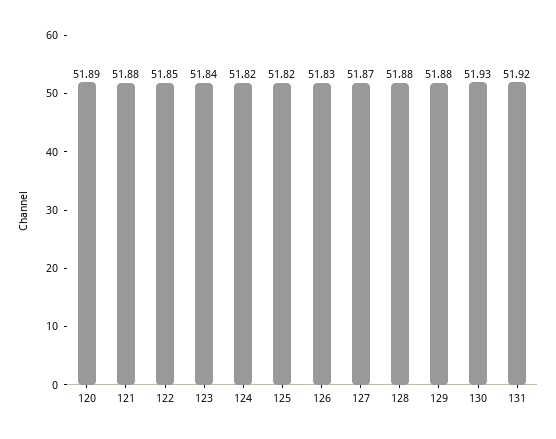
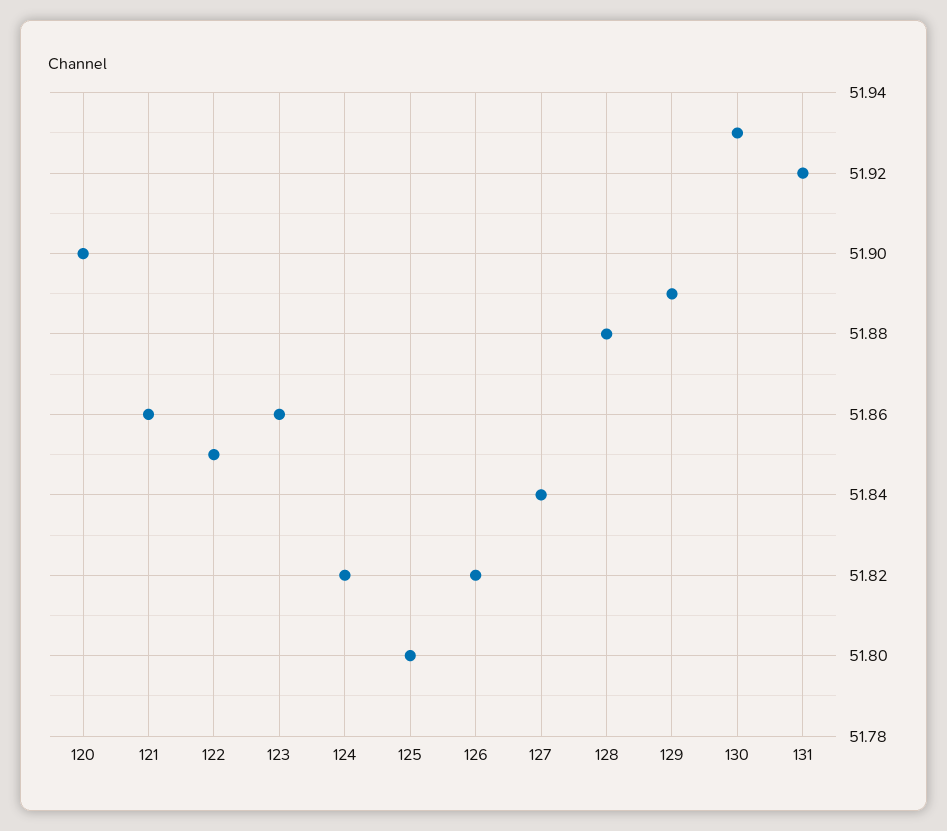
  {
-   "120": 51.89,
+   "120": 51.9,
-   "121": 51.88,
+   "121": 51.86,
    "122": 51.85,
-   "123": 51.84,
+   "123": 51.86,
    "124": 51.82,
-   "125": 51.82,
+   "125": 51.8,
-   "126": 51.83,
+   "126": 51.82,
-   "127": 51.87,
+   "127": 51.84,
    "128": 51.88,
-   "129": 51.88,
+   "129": 51.89,
    "130": 51.93,
    "131": 51.92
  }

